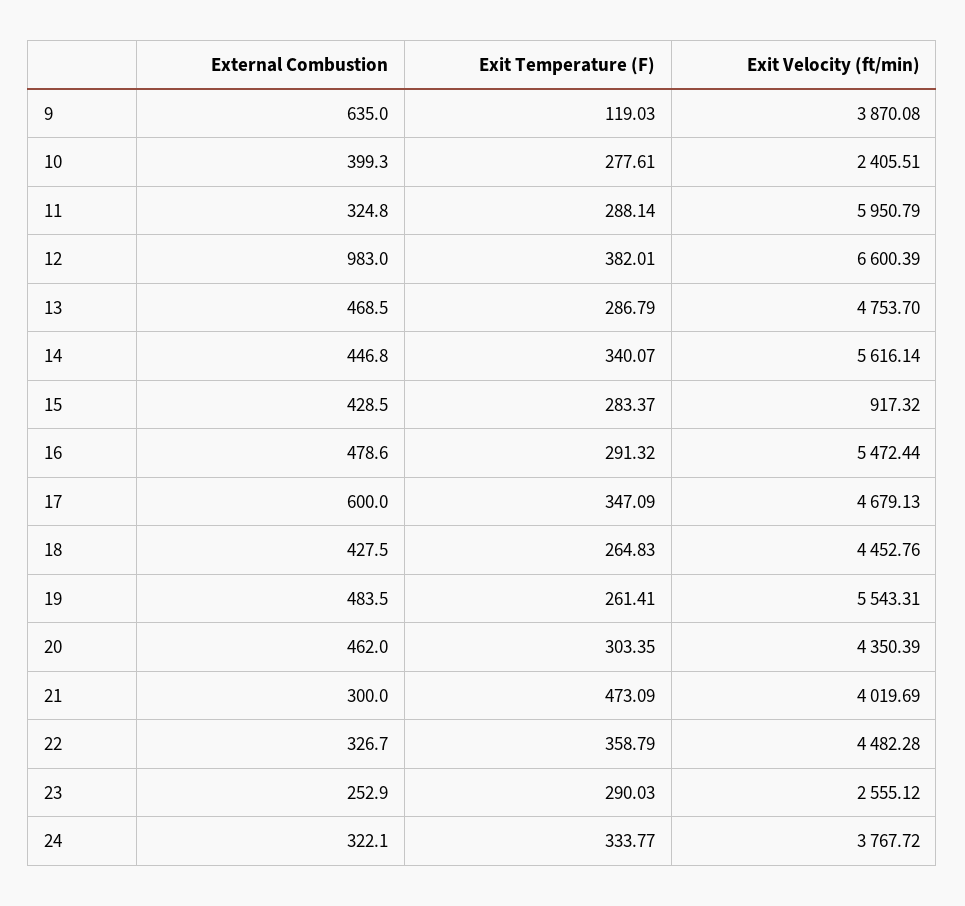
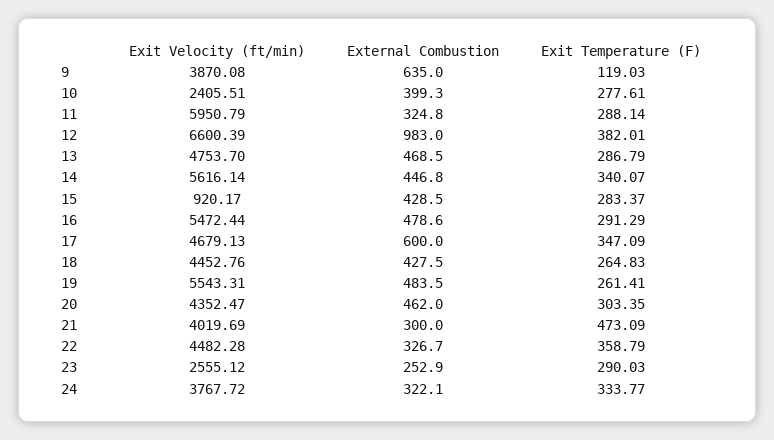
  {
    "External Combustion": {
      "9": 635,
      "10": 399.3,
      "11": 324.8,
      "12": 983,
      "13": 468.5,
      "14": 446.8,
      "15": 428.5,
      "16": 478.6,
      "17": 600,
      "18": 427.5,
      "19": 483.5,
      "20": 462,
      "21": 300,
      "22": 326.7,
      "23": 252.9,
      "24": 322.1
    },
    "Exit Temperature (F)": {
      "9": 119.03,
      "10": 277.61,
      "11": 288.14,
      "12": 382.01,
      "13": 286.79,
      "14": 340.07,
      "15": 283.37,
-     "16": 291.32,
+     "16": 291.29,
      "17": 347.09,
      "18": 264.83,
      "19": 261.41,
      "20": 303.35,
      "21": 473.09,
      "22": 358.79,
      "23": 290.03,
      "24": 333.77
    },
    "Exit Velocity (ft/min)": {
      "9": 3870.08,
      "10": 2405.51,
      "11": 5950.79,
      "12": 6600.39,
      "13": 4753.7,
      "14": 5616.14,
-     "15": 917.32,
+     "15": 920.17,
      "16": 5472.44,
      "17": 4679.13,
      "18": 4452.76,
      "19": 5543.31,
-     "20": 4350.39,
+     "20": 4352.47,
      "21": 4019.69,
      "22": 4482.28,
      "23": 2555.12,
      "24": 3767.72
    }
  }

